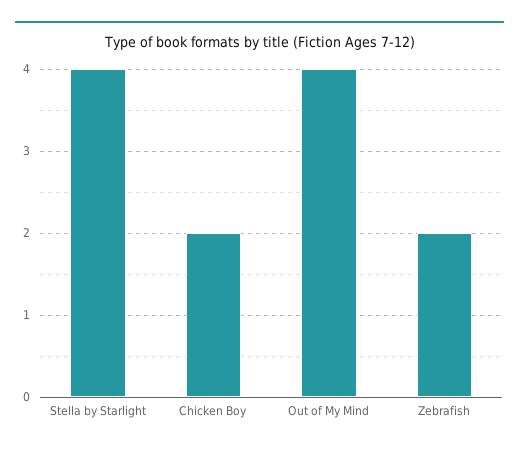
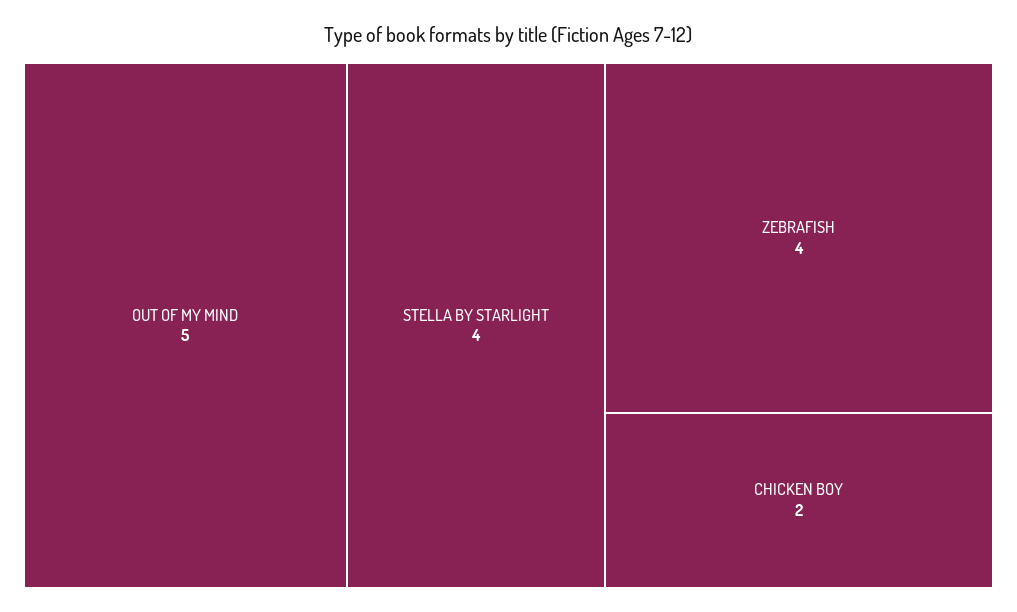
  {
    "Stella by Starlight": 4,
    "Chicken Boy": 2,
-   "Out of My Mind": 4,
+   "Out of My Mind": 5,
-   "Zebrafish": 2
+   "Zebrafish": 4
  }

